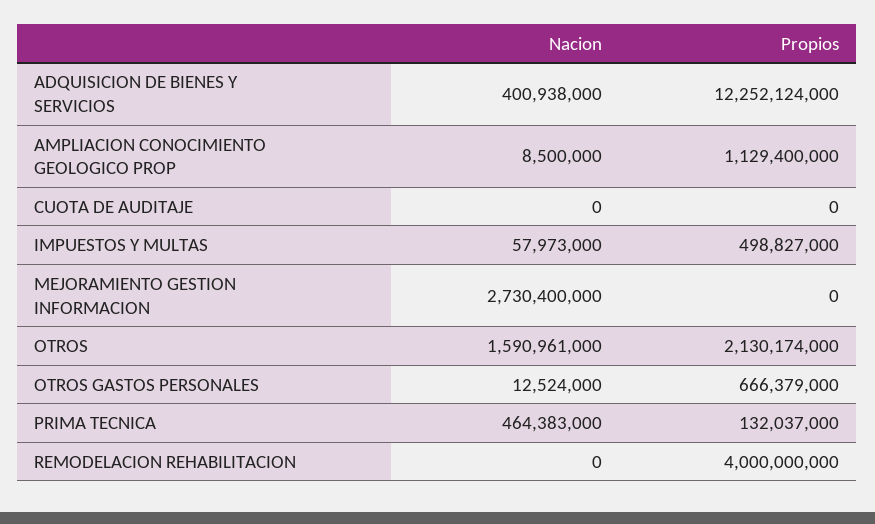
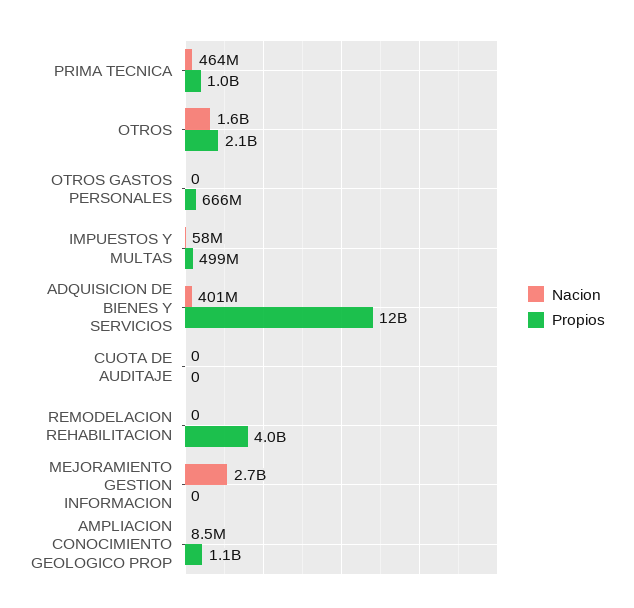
  {
    "Nacion": {
      "ADQUISICION DE BIENES Y SERVICIOS": 400938000,
      "AMPLIACION CONOCIMIENTO GEOLOGICO PROP": 8500000,
      "CUOTA DE AUDITAJE": 0,
      "IMPUESTOS Y MULTAS": 57973000,
      "MEJORAMIENTO GESTION INFORMACION": 2730400000,
      "OTROS": 1590961000,
-     "OTROS GASTOS PERSONALES": 12524000,
+     "OTROS GASTOS PERSONALES": 0,
      "PRIMA TECNICA": 464383000,
      "REMODELACION REHABILITACION": 0
    },
    "Propios": {
      "ADQUISICION DE BIENES Y SERVICIOS": 12252124000,
      "AMPLIACION CONOCIMIENTO GEOLOGICO PROP": 1129400000,
      "CUOTA DE AUDITAJE": 0,
      "IMPUESTOS Y MULTAS": 498827000,
      "MEJORAMIENTO GESTION INFORMACION": 0,
      "OTROS": 2130174000,
      "OTROS GASTOS PERSONALES": 666379000,
-     "PRIMA TECNICA": 132037000,
+     "PRIMA TECNICA": 1000000000,
      "REMODELACION REHABILITACION": 4000000000
    }
  }

